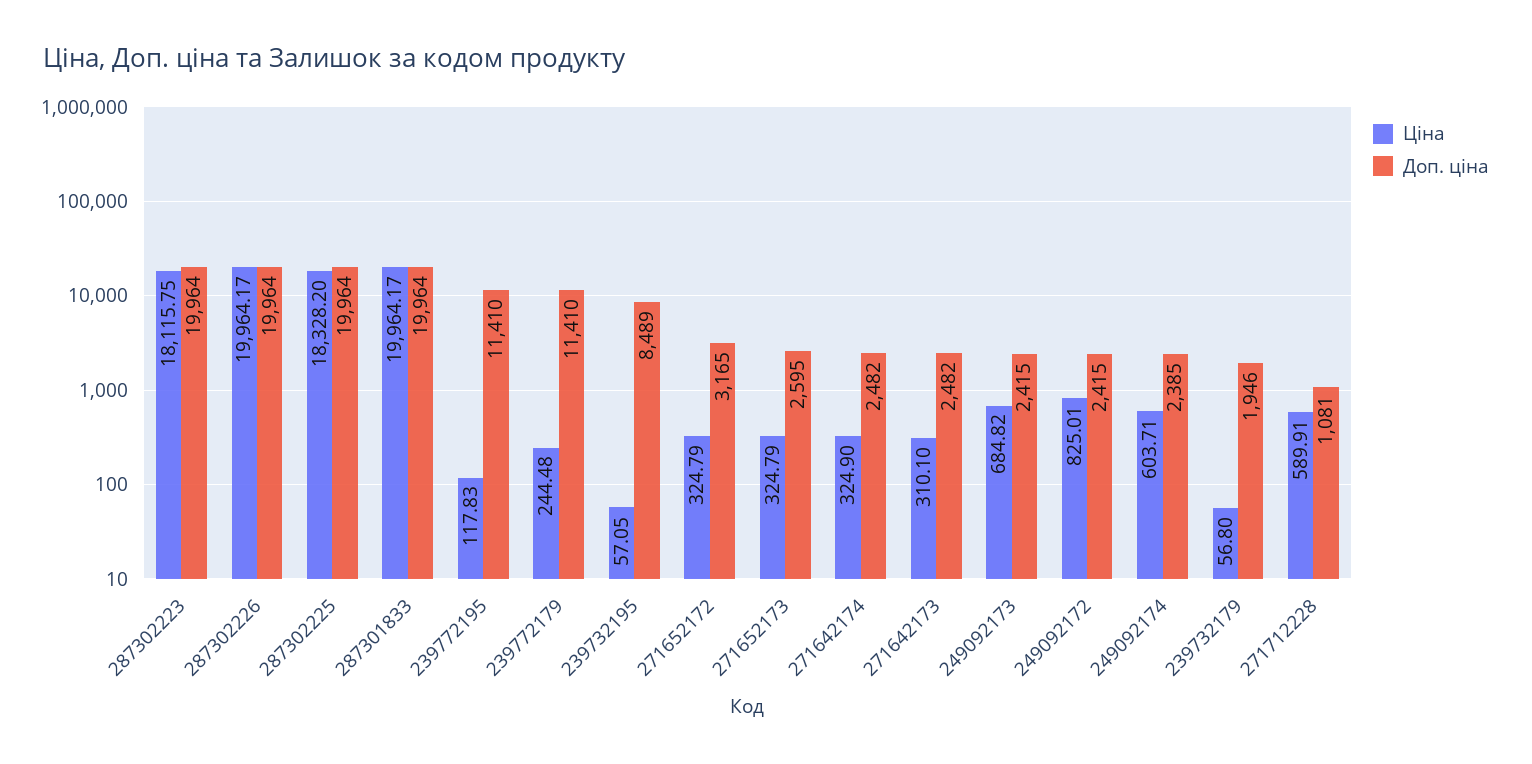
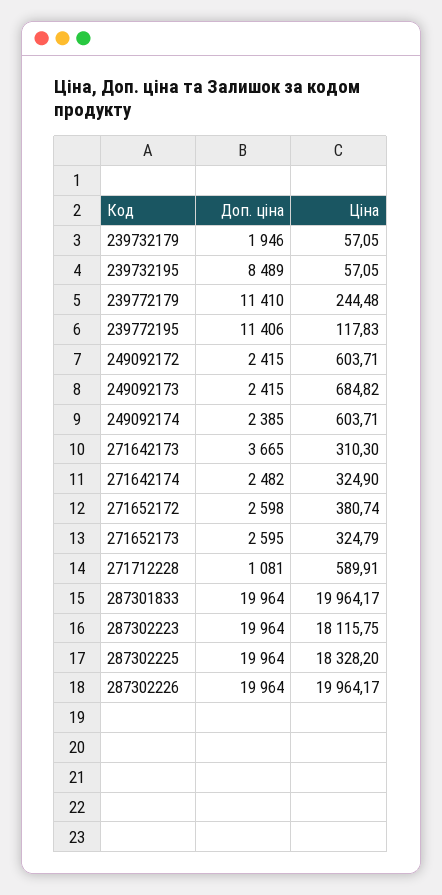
  {
    "Ціна": {
      "287302223": 18115.75,
      "287302226": 19964.17,
      "287302225": 18328.2,
      "287301833": 19964.17,
      "239772195": 117.83,
      "239772179": 244.48,
      "239732195": 57.05,
-     "271652172": 324.79,
+     "271652172": 380.74,
      "271652173": 324.79,
      "271642174": 324.9,
-     "271642173": 310.1,
+     "271642173": 310.3,
      "249092173": 684.82,
-     "249092172": 825.01,
+     "249092172": 603.71,
      "249092174": 603.71,
-     "239732179": 56.8,
+     "239732179": 57.05,
      "271712228": 589.91
    },
    "Доп. ціна": {
      "287302223": 19964,
      "287302226": 19964,
      "287302225": 19964,
      "287301833": 19964,
-     "239772195": 11410,
+     "239772195": 11406,
      "239772179": 11410,
      "239732195": 8489,
-     "271652172": 3165,
+     "271652172": 2598,
      "271652173": 2595,
      "271642174": 2482,
-     "271642173": 2482,
+     "271642173": 3665,
      "249092173": 2415,
      "249092172": 2415,
      "249092174": 2385,
      "239732179": 1946,
      "271712228": 1081
    }
  }

